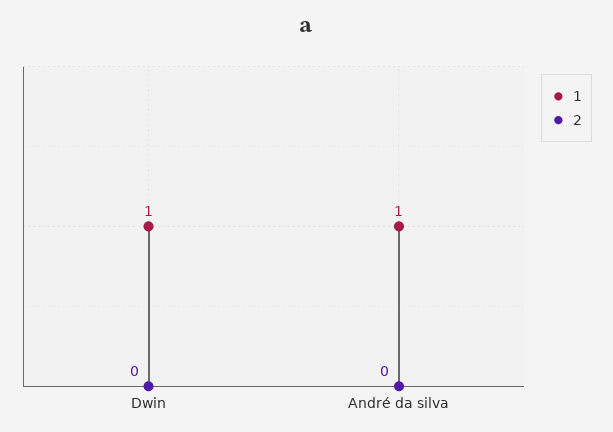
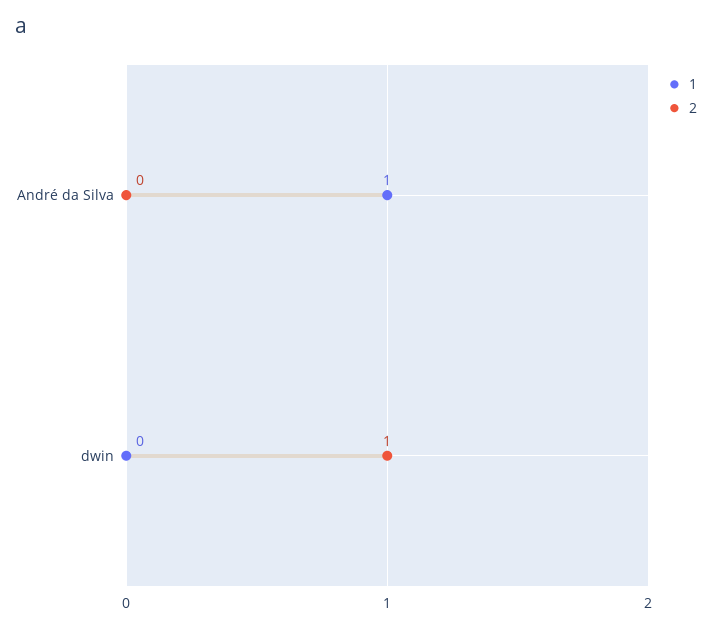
  {
    "1": {
-     "Dwin": 1,
+     "Dwin": 0,
      "André da silva": 1
    },
    "2": {
-     "Dwin": 0,
+     "Dwin": 1,
      "André da silva": 0
    }
  }

